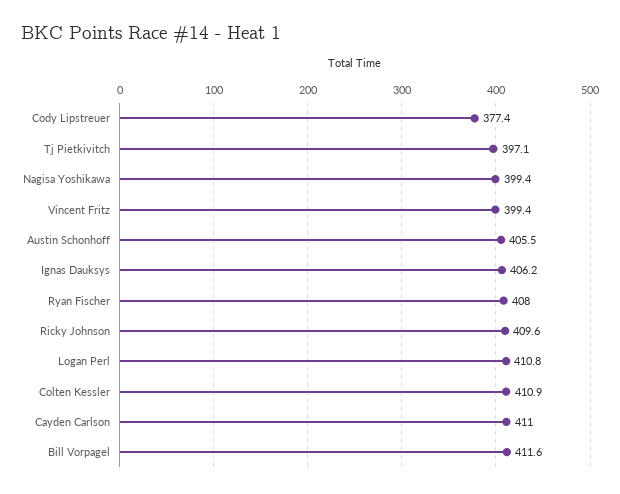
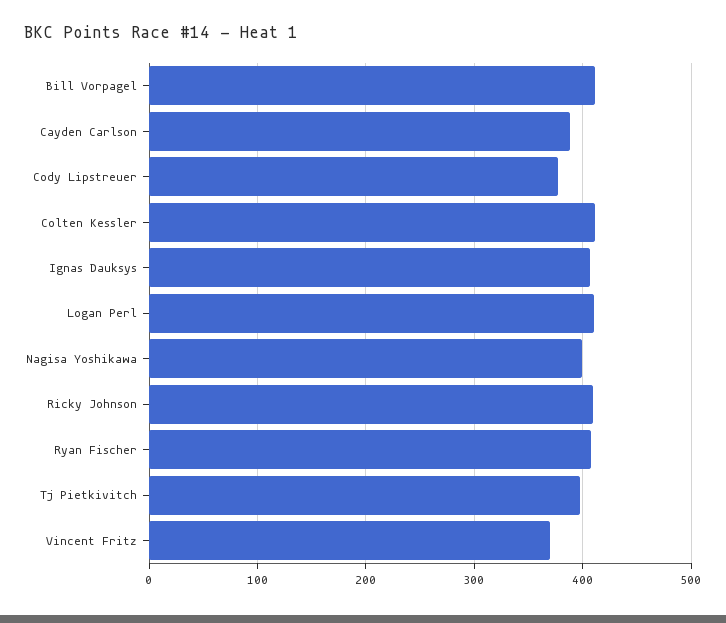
  {
    "Cody Lipstreuer": 377.4,
    "Tj Pietkivitch": 397.1,
    "Nagisa Yoshikawa": 399.4,
-   "Vincent Fritz": 399.4,
+   "Vincent Fritz": 370,
-   "Austin Schonhoff": 405.5,
    "Ignas Dauksys": 406.2,
    "Ryan Fischer": 408,
    "Ricky Johnson": 409.6,
    "Logan Perl": 410.8,
    "Colten Kessler": 410.9,
-   "Cayden Carlson": 411,
+   "Cayden Carlson": 390,
    "Bill Vorpagel": 411.6
  }

